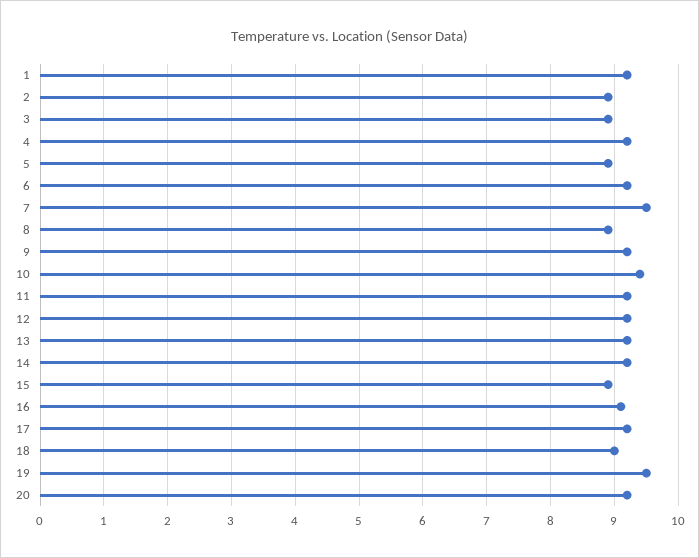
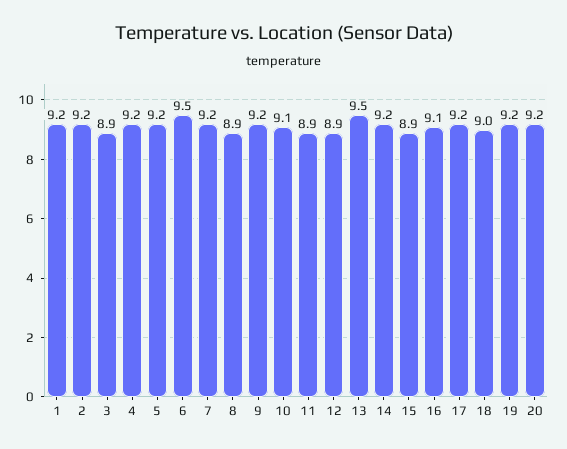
  {
    "1": 9.2,
-   "2": 8.9,
+   "2": 9.2,
    "3": 8.9,
    "4": 9.2,
-   "5": 8.9,
+   "5": 9.2,
-   "6": 9.2,
+   "6": 9.5,
-   "7": 9.5,
+   "7": 9.2,
    "8": 8.9,
    "9": 9.2,
-   "10": 9.4,
+   "10": 9.1,
-   "11": 9.2,
+   "11": 8.9,
-   "12": 9.2,
+   "12": 8.9,
-   "13": 9.2,
+   "13": 9.5,
    "14": 9.2,
    "15": 8.9,
    "16": 9.1,
    "17": 9.2,
    "18": 9,
-   "19": 9.5,
+   "19": 9.2,
    "20": 9.2
  }

